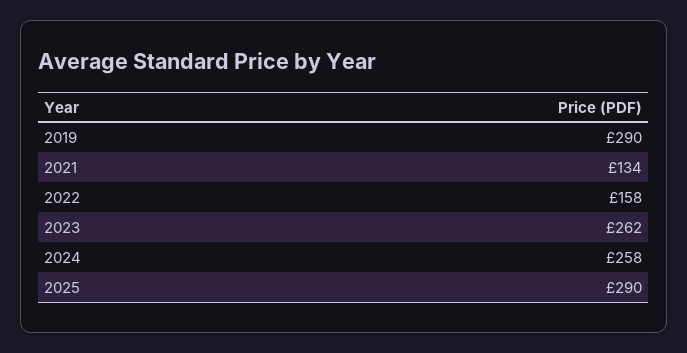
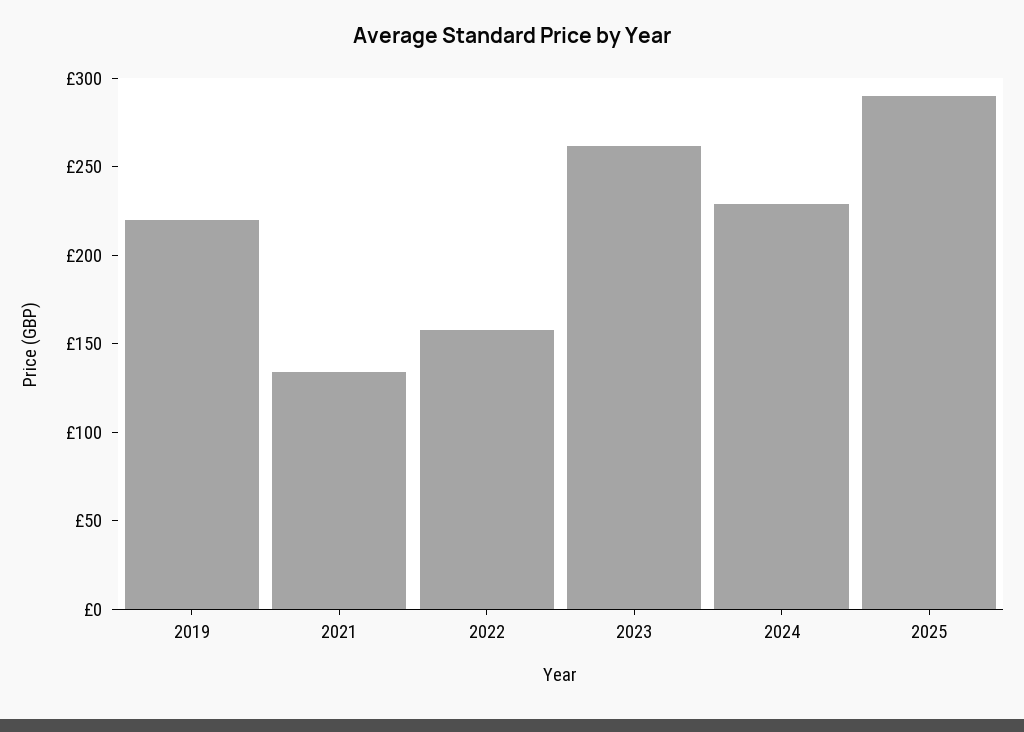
  {
-   "2019": 290,
+   "2019": 220,
    "2021": 134,
    "2022": 158,
    "2023": 262,
-   "2024": 258,
+   "2024": 230,
    "2025": 290
  }

